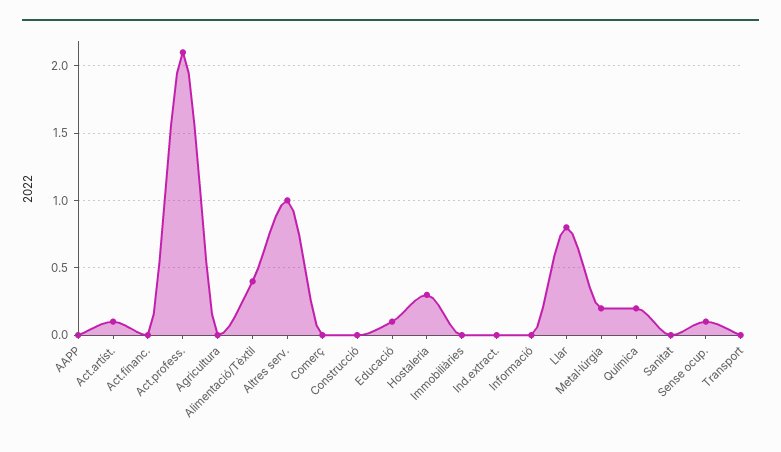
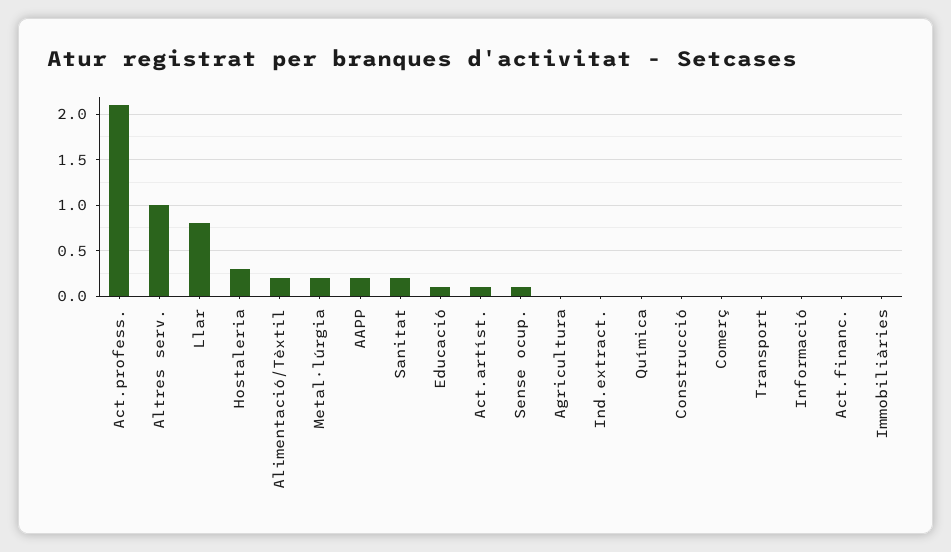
  {
-   "AAPP": 0,
+   "AAPP": 0.2,
    "Act.artíst.": 0.1,
    "Act.financ.": 0,
    "Act.profess.": 2.1,
    "Agricultura": 0,
-   "Alimentació/Tèxtil": 0.4,
+   "Alimentació/Tèxtil": 0.2,
    "Altres serv.": 1,
    "Comerç": 0,
    "Construcció": 0,
    "Educació": 0.1,
    "Hostaleria": 0.3,
    "Immobiliàries": 0,
    "Ind.extract.": 0,
    "Informació": 0,
    "Llar": 0.8,
    "Metal·lúrgia": 0.2,
-   "Química": 0.2,
+   "Química": 0,
-   "Sanitat": 0,
+   "Sanitat": 0.2,
    "Sense ocup.": 0.1,
    "Transport": 0
  }

